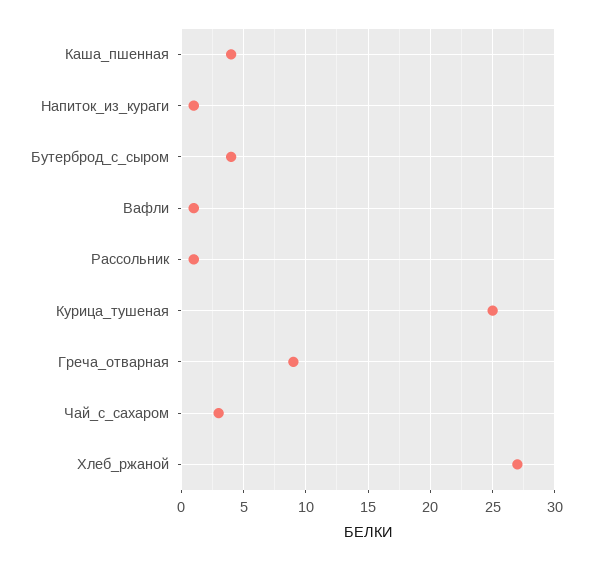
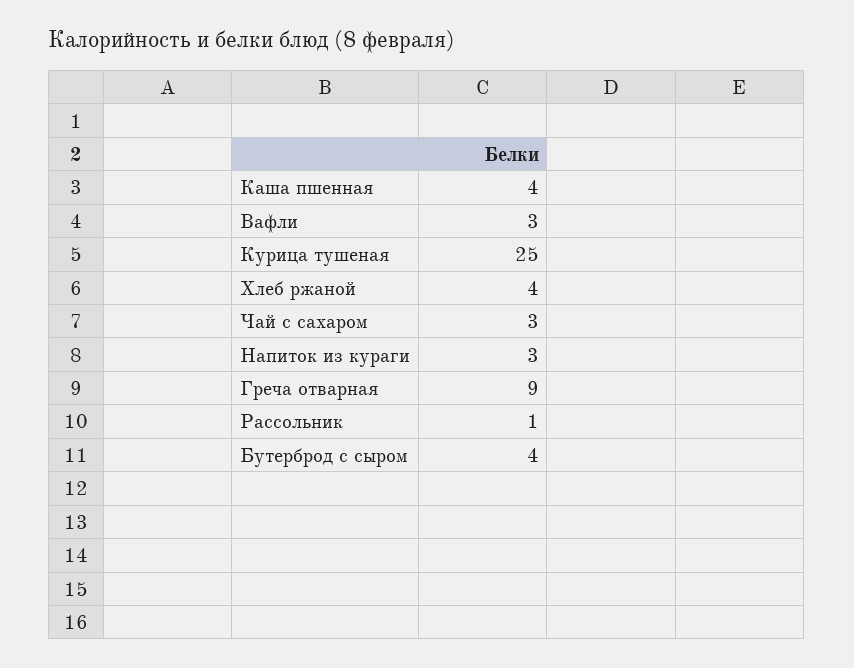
  {
    "Каша_пшенная": 4,
-   "Напиток_из_кураги": 1,
+   "Напиток_из_кураги": 3,
    "Бутерброд_с_сыром": 4,
-   "Вафли": 1,
+   "Вафли": 3,
    "Рассольник": 1,
    "Курица_тушеная": 25,
    "Греча_отварная": 9,
    "Чай_с_сахаром": 3,
-   "Хлеб_ржаной": 27
+   "Хлеб_ржаной": 4
  }

